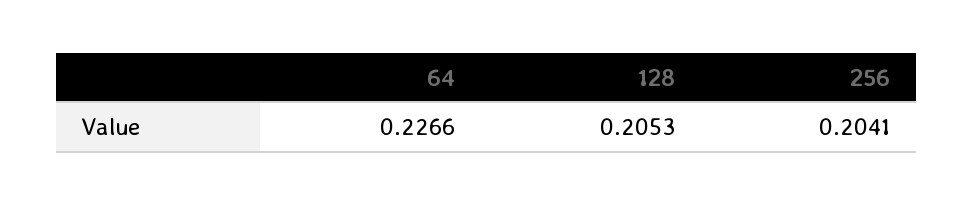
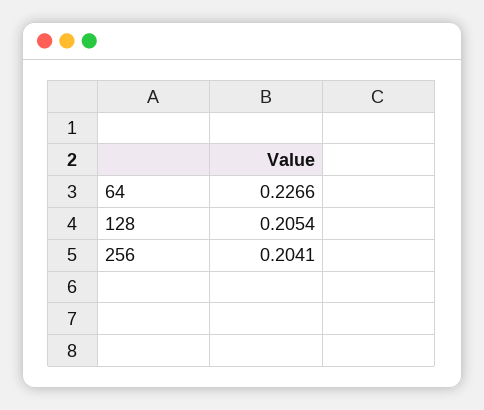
  {
    "64": 0.2266,
-   "128": 0.2053,
+   "128": 0.2054,
    "256": 0.2041
  }

